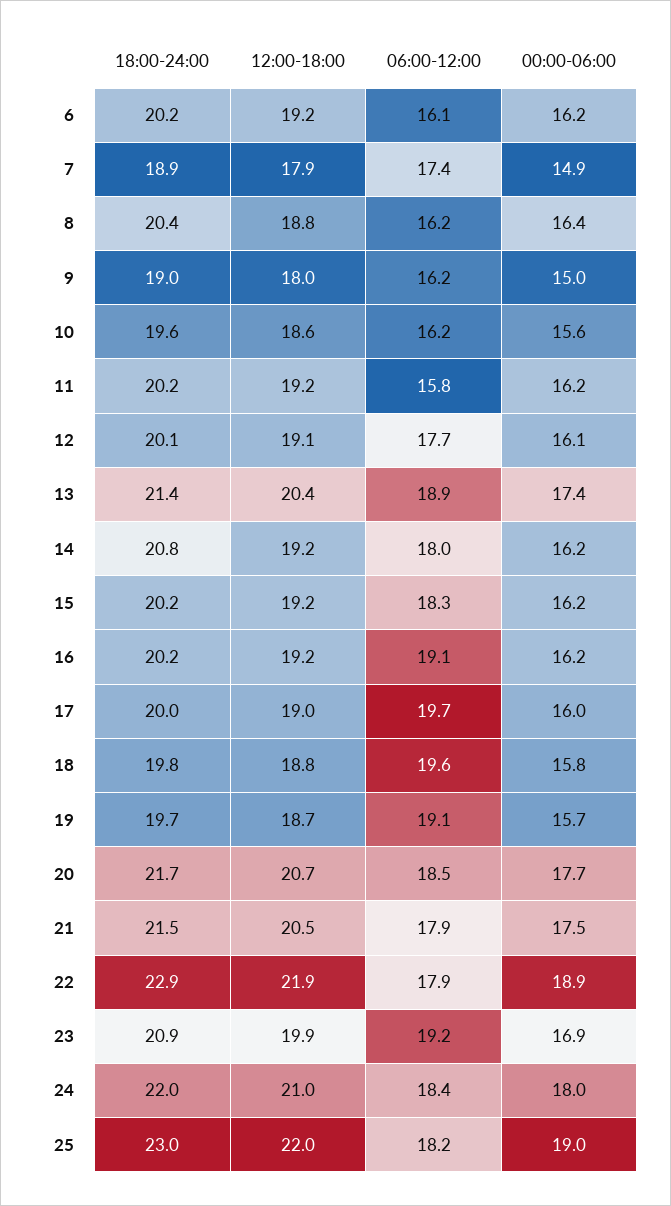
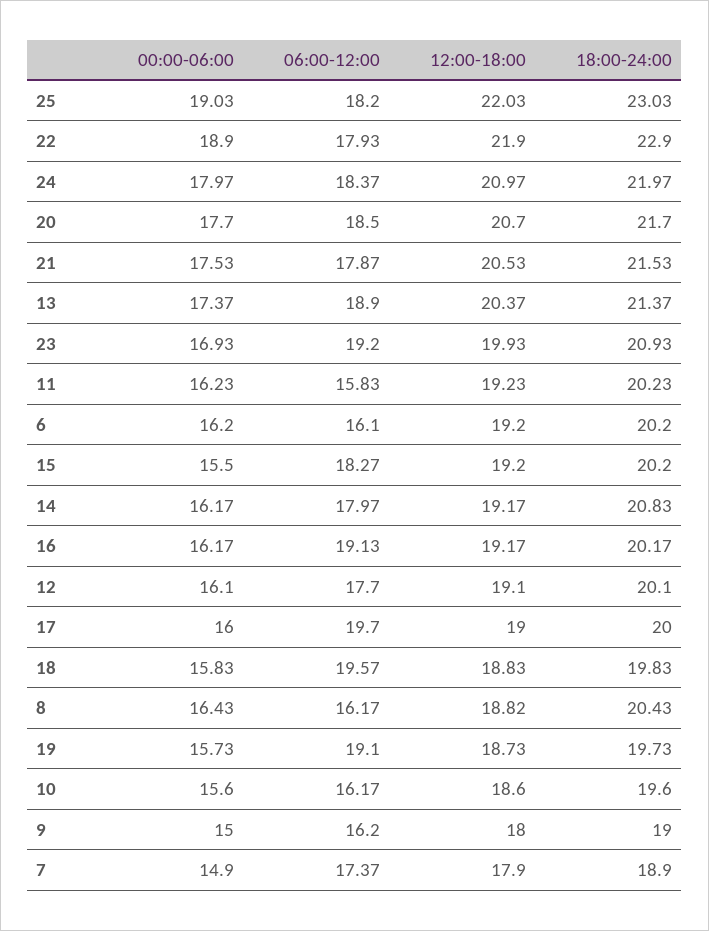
  {
    "18:00-24:00": {
      "6": 20.2,
      "7": 18.9,
      "8": 20.43,
      "9": 19,
      "10": 19.6,
      "11": 20.23,
      "12": 20.1,
      "13": 21.37,
      "14": 20.83,
      "15": 20.2,
      "16": 20.17,
      "17": 20,
      "18": 19.83,
      "19": 19.73,
      "20": 21.7,
      "21": 21.53,
      "22": 22.9,
      "23": 20.93,
      "24": 21.97,
      "25": 23.03
    },
    "12:00-18:00": {
      "6": 19.2,
      "7": 17.9,
      "8": 18.82,
      "9": 18,
      "10": 18.6,
      "11": 19.23,
      "12": 19.1,
      "13": 20.37,
      "14": 19.17,
      "15": 19.2,
      "16": 19.17,
      "17": 19,
      "18": 18.83,
      "19": 18.73,
      "20": 20.7,
      "21": 20.53,
      "22": 21.9,
      "23": 19.93,
      "24": 20.97,
      "25": 22.03
    },
    "06:00-12:00": {
      "6": 16.1,
      "7": 17.37,
      "8": 16.17,
      "9": 16.2,
      "10": 16.17,
      "11": 15.83,
      "12": 17.7,
      "13": 18.9,
      "14": 17.97,
      "15": 18.27,
      "16": 19.13,
      "17": 19.7,
      "18": 19.57,
      "19": 19.1,
      "20": 18.5,
      "21": 17.87,
      "22": 17.93,
      "23": 19.2,
      "24": 18.37,
      "25": 18.2
    },
    "00:00-06:00": {
      "6": 16.2,
      "7": 14.9,
      "8": 16.43,
      "9": 15,
      "10": 15.6,
      "11": 16.23,
      "12": 16.1,
      "13": 17.37,
      "14": 16.17,
-     "15": 16.2,
+     "15": 15.5,
      "16": 16.17,
      "17": 16,
      "18": 15.83,
      "19": 15.73,
      "20": 17.7,
      "21": 17.53,
      "22": 18.9,
      "23": 16.93,
      "24": 17.97,
      "25": 19.03
    }
  }

